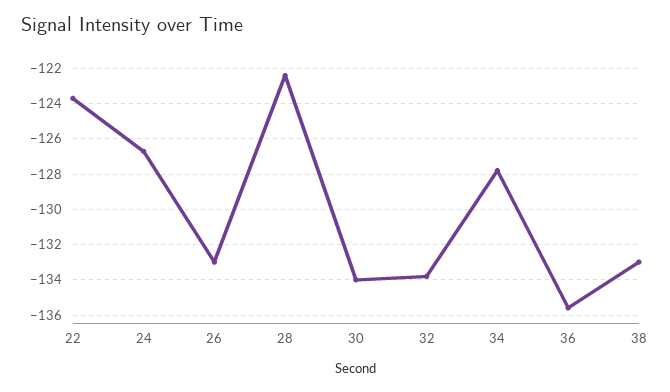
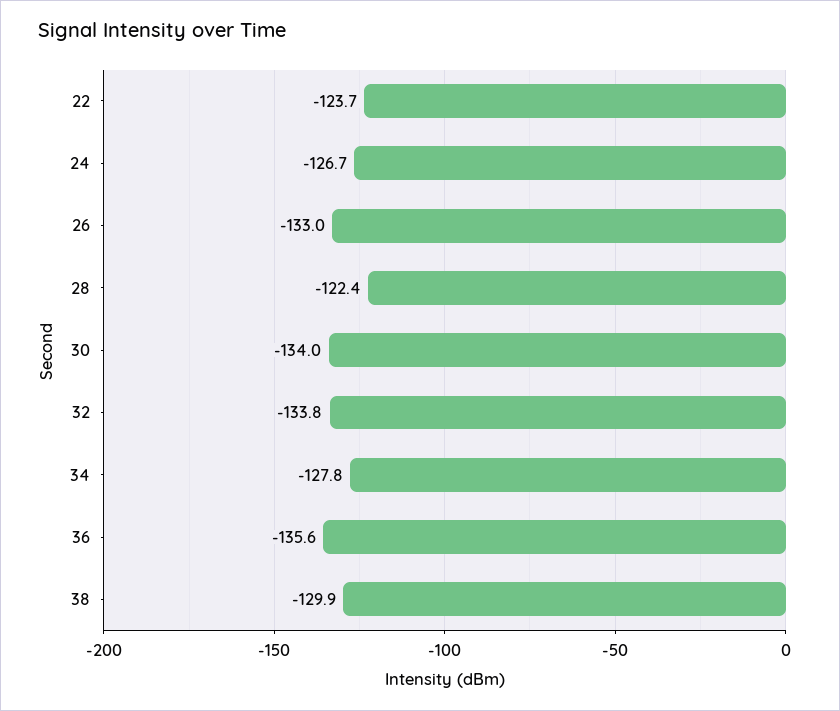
  {
    "22": -123.7,
    "24": -126.7,
    "26": -133,
    "28": -122.4,
    "30": -134,
    "32": -133.8,
    "34": -127.8,
    "36": -135.6,
-   "38": -133
+   "38": -129.9
  }

